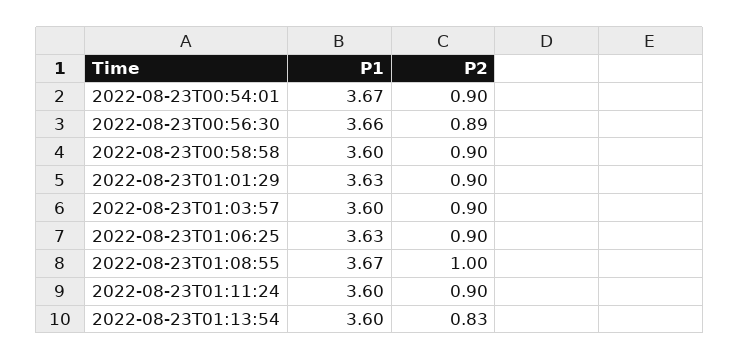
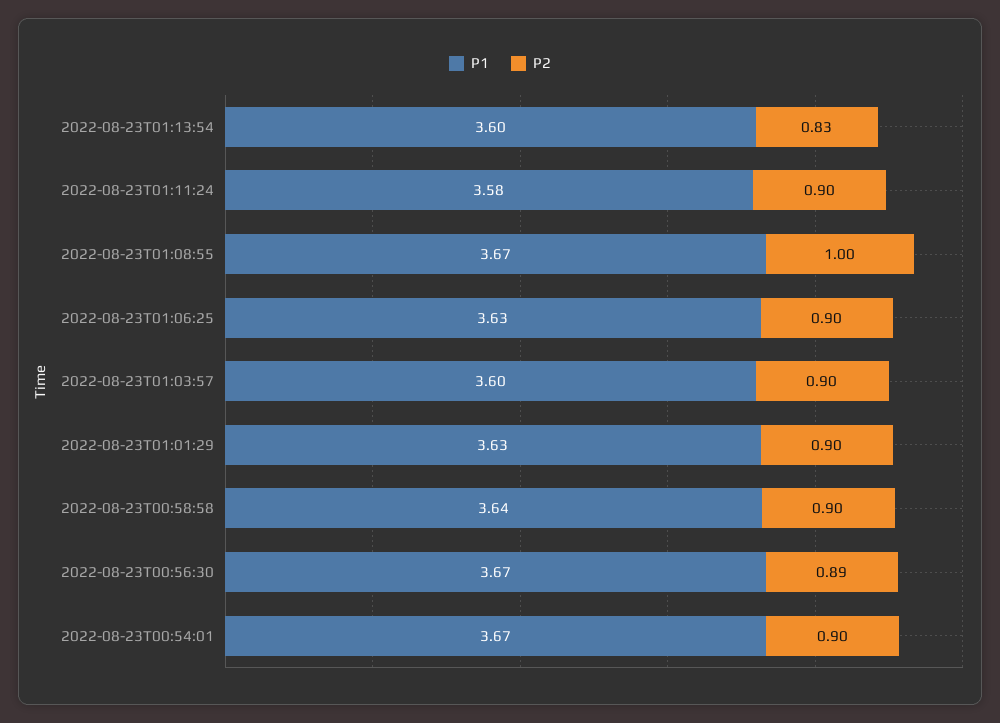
  {
    "P1": {
      "2022-08-23T00:54:01": 3.67,
-     "2022-08-23T00:56:30": 3.66,
+     "2022-08-23T00:56:30": 3.67,
-     "2022-08-23T00:58:58": 3.6,
+     "2022-08-23T00:58:58": 3.64,
      "2022-08-23T01:01:29": 3.63,
      "2022-08-23T01:03:57": 3.6,
      "2022-08-23T01:06:25": 3.63,
      "2022-08-23T01:08:55": 3.67,
-     "2022-08-23T01:11:24": 3.6,
+     "2022-08-23T01:11:24": 3.58,
      "2022-08-23T01:13:54": 3.6
    },
    "P2": {
      "2022-08-23T00:54:01": 0.9,
      "2022-08-23T00:56:30": 0.89,
      "2022-08-23T00:58:58": 0.9,
      "2022-08-23T01:01:29": 0.9,
      "2022-08-23T01:03:57": 0.9,
      "2022-08-23T01:06:25": 0.9,
      "2022-08-23T01:08:55": 1,
      "2022-08-23T01:11:24": 0.9,
      "2022-08-23T01:13:54": 0.83
    }
  }

